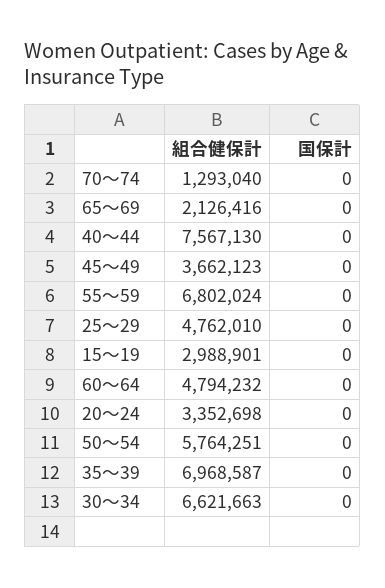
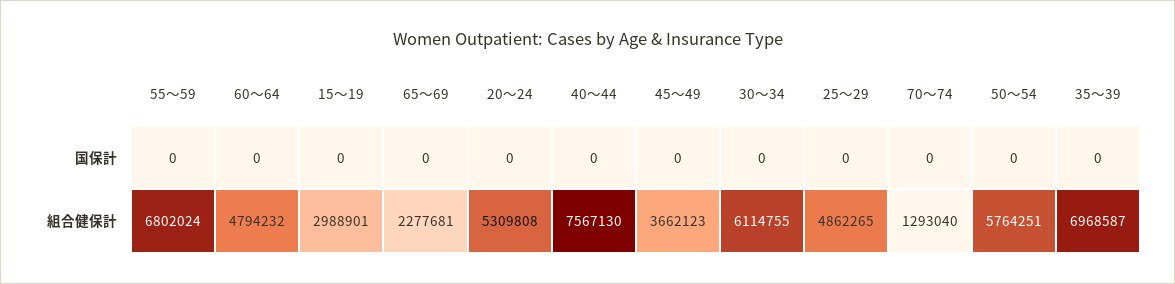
  {
    "組合健保計": {
      "70～74": 1293040,
-     "65～69": 2126416,
+     "65～69": 2277681,
      "40～44": 7567130,
      "45～49": 3662123,
      "55～59": 6802024,
-     "25～29": 4762010,
+     "25～29": 4862265,
      "15～19": 2988901,
      "60～64": 4794232,
-     "20～24": 3352698,
+     "20～24": 5309808,
      "50～54": 5764251,
      "35～39": 6968587,
-     "30～34": 6621663
+     "30～34": 6114755
    },
    "国保計": {
      "70～74": 0,
      "65～69": 0,
      "40～44": 0,
      "45～49": 0,
      "55～59": 0,
      "25～29": 0,
      "15～19": 0,
      "60～64": 0,
      "20～24": 0,
      "50～54": 0,
      "35～39": 0,
      "30～34": 0
    }
  }

